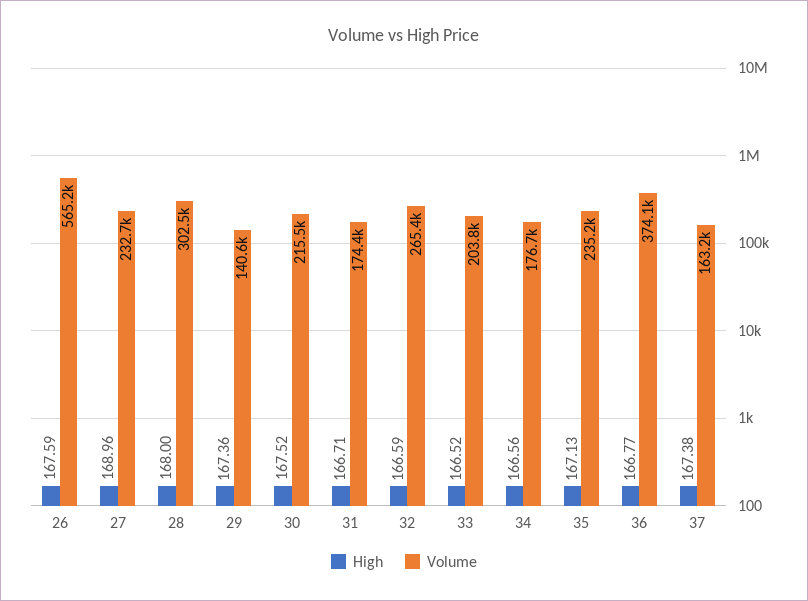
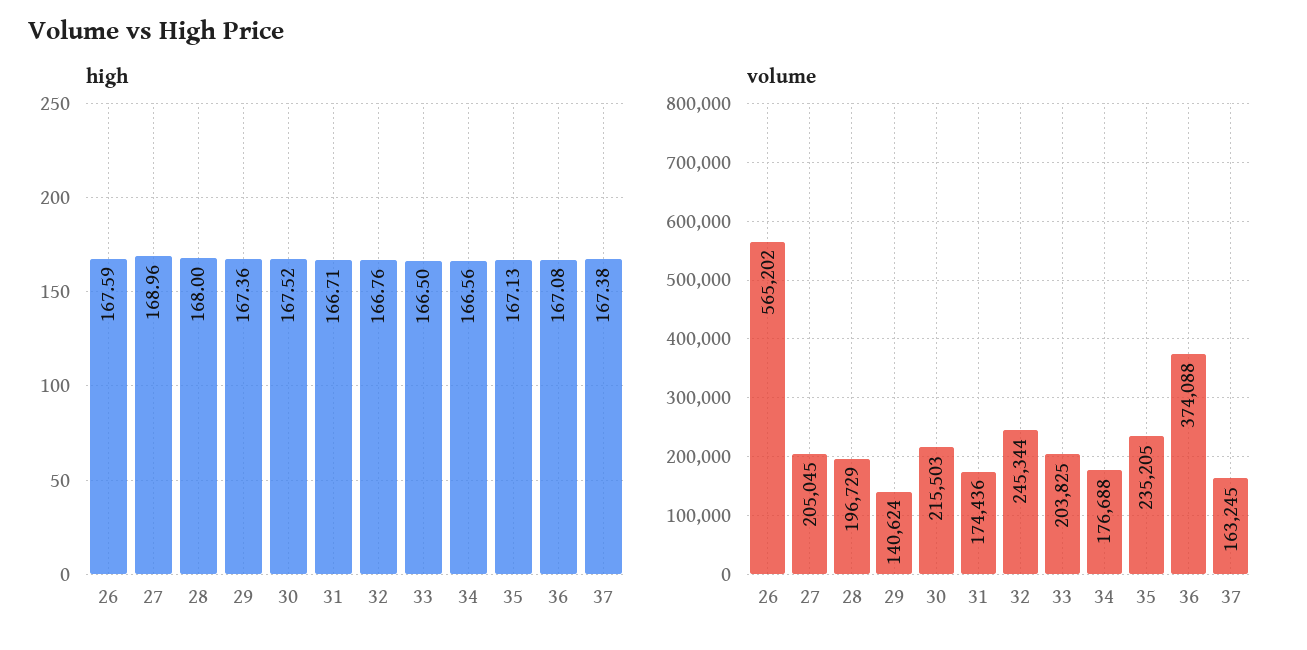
  {
    "High": {
      "26": 167.59,
      "27": 168.96,
      "28": 168,
      "29": 167.36,
      "30": 167.52,
      "31": 166.71,
-     "32": 166.59,
+     "32": 166.76,
-     "33": 166.52,
+     "33": 166.5,
      "34": 166.56,
      "35": 167.13,
-     "36": 166.77,
+     "36": 167.08,
      "37": 167.38
    },
    "Volume": {
      "26": 565202,
-     "27": 232700,
+     "27": 205045,
-     "28": 302500,
+     "28": 196729,
      "29": 140624,
      "30": 215503,
      "31": 174436,
-     "32": 265400,
+     "32": 245344,
      "33": 203825,
      "34": 176688,
      "35": 235205,
      "36": 374088,
      "37": 163245
    }
  }

